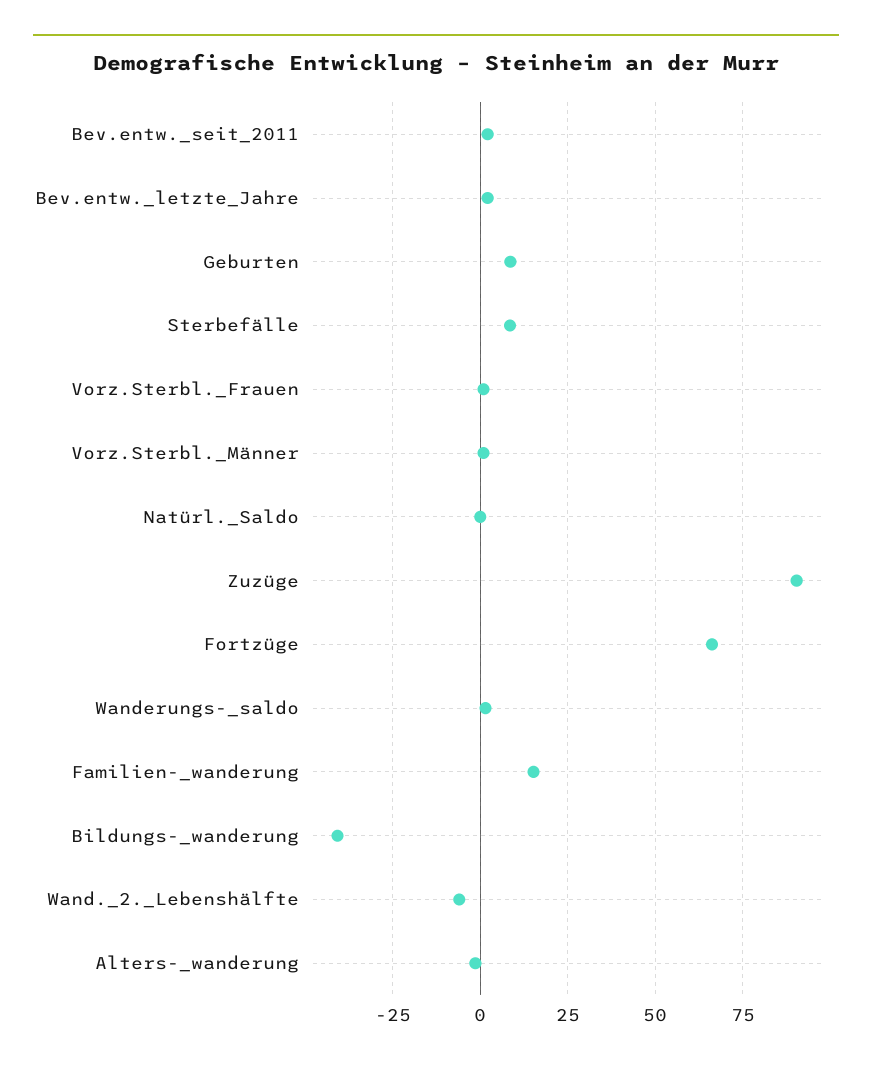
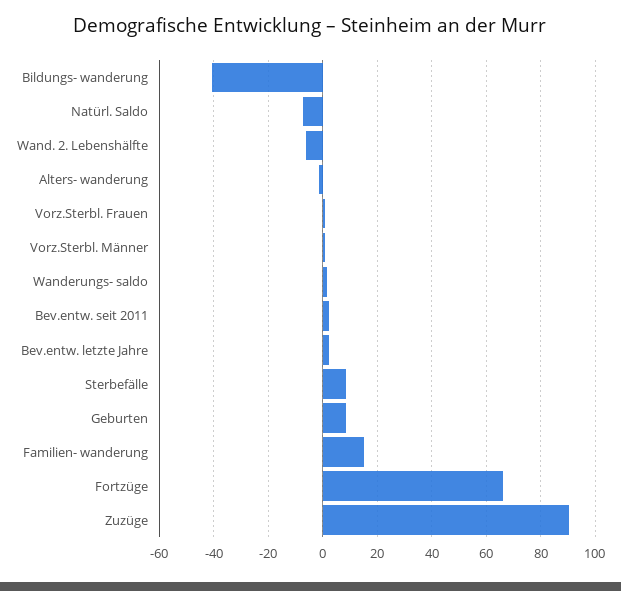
  {
    "Bev.entw._seit_2011": 2.5,
    "Bev.entw._letzte_Jahre": 2.5,
    "Geburten": 7.5,
    "Sterbefälle": 7.5,
    "Vorz.Sterbl._Frauen": 0,
    "Vorz.Sterbl._Männer": 0,
-   "Natürl._Saldo": 0,
+   "Natürl._Saldo": -7.5,
    "Zuzüge": 90,
    "Fortzüge": 65,
    "Wanderungs-_saldo": 2.5,
    "Familien-_wanderung": 15,
    "Bildungs-_wanderung": -40,
    "Wand._2._Lebenshälfte": -5,
    "Alters-_wanderung": -2.5
  }

